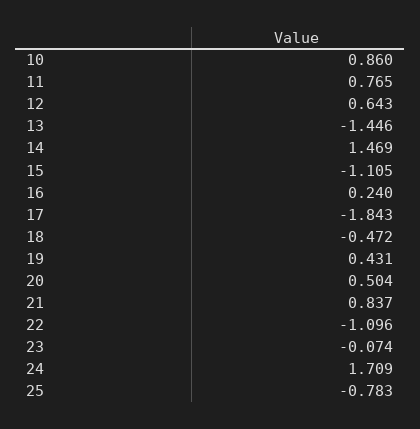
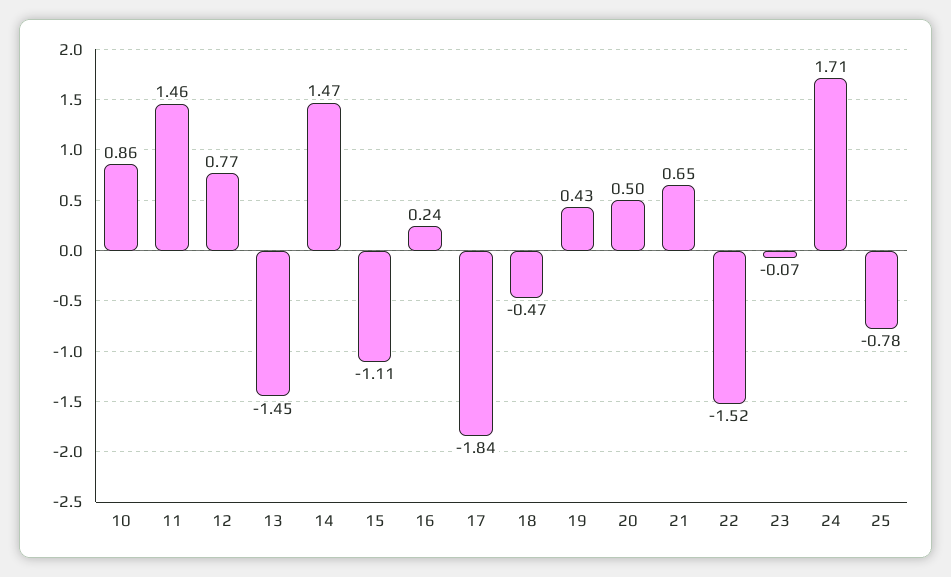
  {
    "10": 0.86,
-   "11": 0.765,
+   "11": 1.46,
-   "12": 0.643,
+   "12": 0.77,
    "13": -1.446,
    "14": 1.469,
    "15": -1.105,
    "16": 0.24,
    "17": -1.843,
    "18": -0.472,
    "19": 0.431,
    "20": 0.504,
-   "21": 0.837,
+   "21": 0.65,
-   "22": -1.096,
+   "22": -1.52,
    "23": -0.074,
    "24": 1.709,
    "25": -0.783
  }

